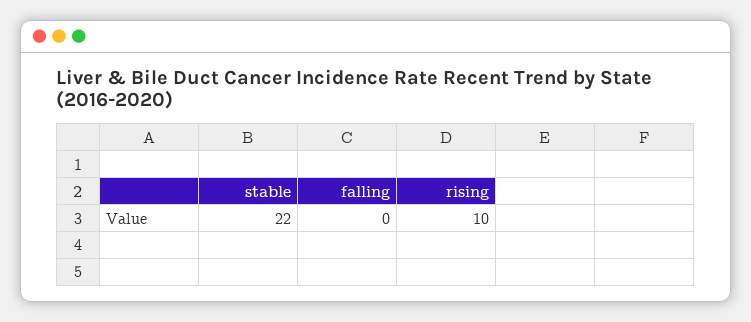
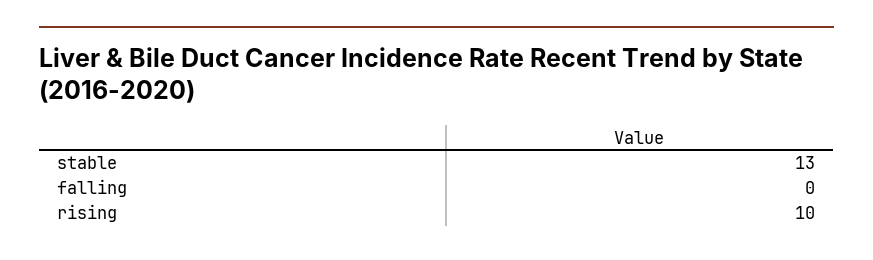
  {
-   "stable": 22,
+   "stable": 13,
    "falling": 0,
    "rising": 10
  }

